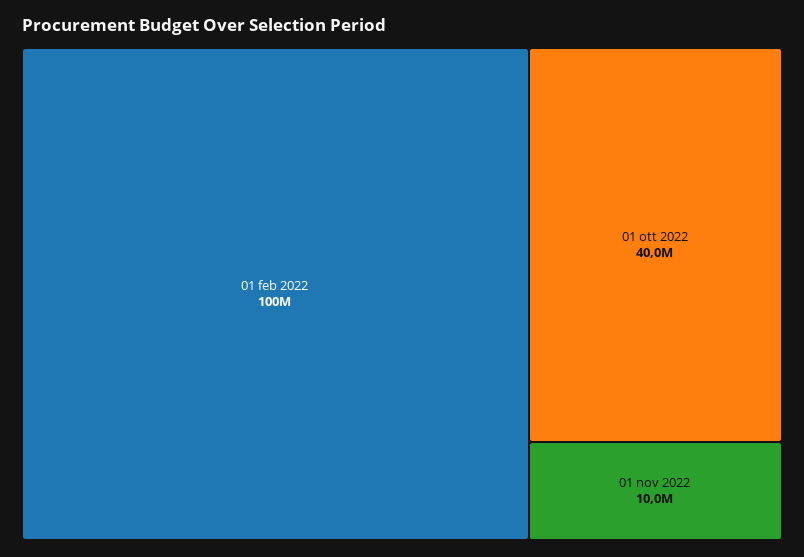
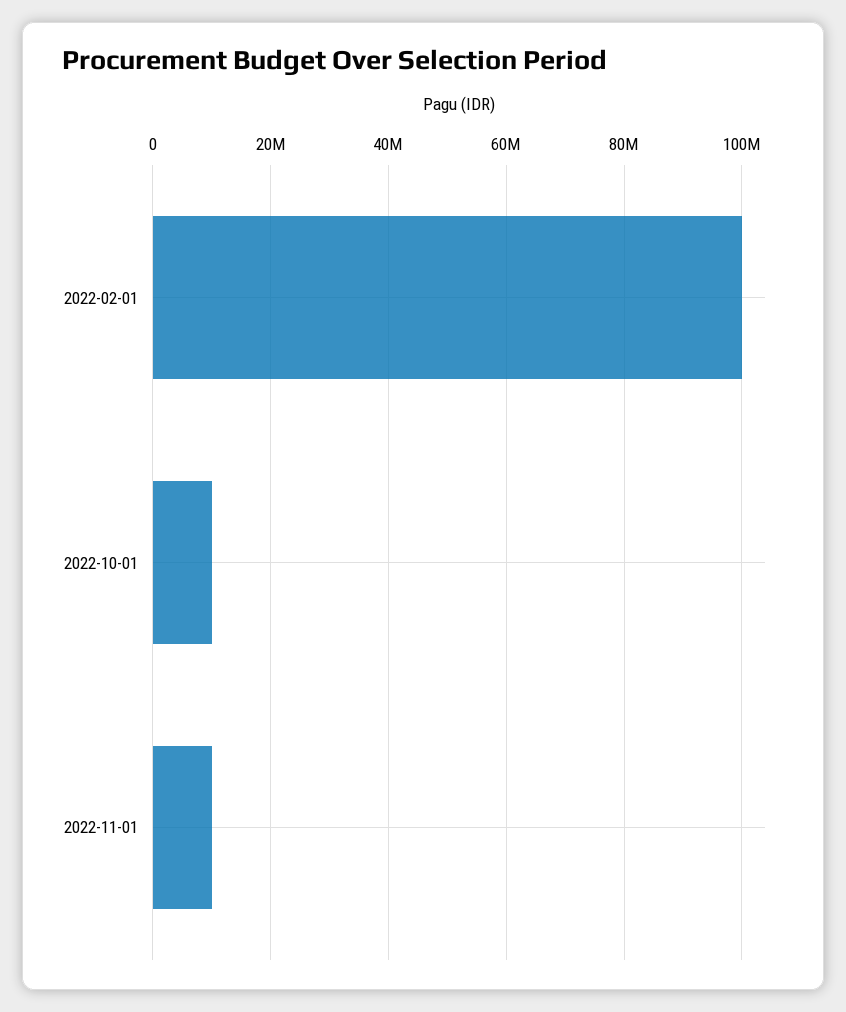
  {
    "01 feb 2022": 100000000,
-   "01 ott 2022": 40000000,
+   "01 ott 2022": 10000000,
    "01 nov 2022": 10000000
  }

